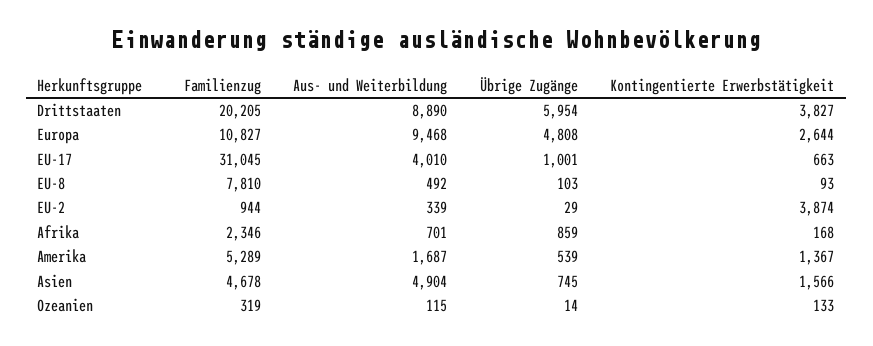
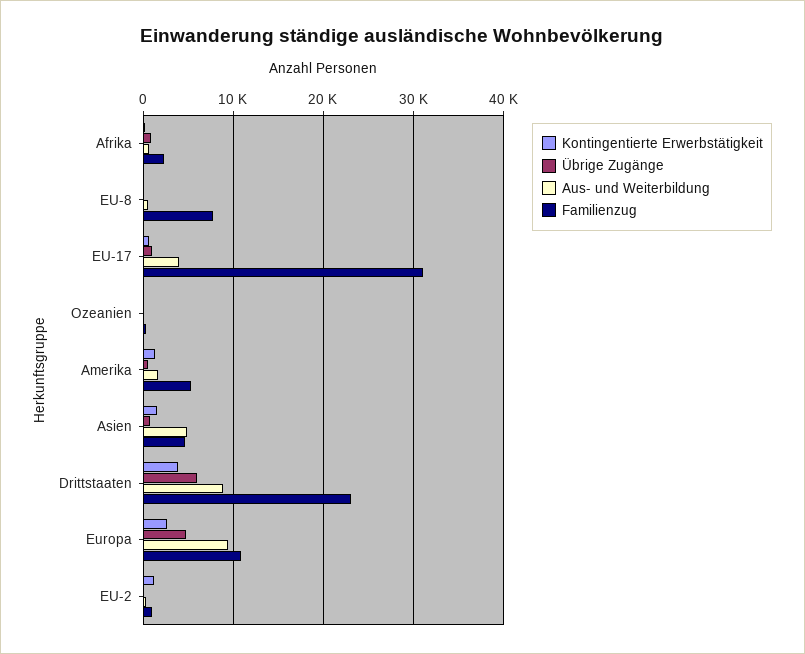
  {
    "Familienzug": {
-     "Drittstaaten": 20205,
+     "Drittstaaten": 23000,
      "Europa": 10827,
      "EU-17": 31045,
      "EU-8": 7810,
      "EU-2": 944,
      "Afrika": 2346,
      "Amerika": 5289,
      "Asien": 4678,
      "Ozeanien": 319
    },
    "Aus- und Weiterbildung": {
      "Drittstaaten": 8890,
      "Europa": 9468,
      "EU-17": 4010,
      "EU-8": 492,
      "EU-2": 339,
      "Afrika": 701,
      "Amerika": 1687,
      "Asien": 4904,
      "Ozeanien": 115
    },
    "Übrige Zugänge": {
      "Drittstaaten": 5954,
      "Europa": 4808,
      "EU-17": 1001,
      "EU-8": 103,
      "EU-2": 29,
      "Afrika": 859,
      "Amerika": 539,
      "Asien": 745,
      "Ozeanien": 14
    },
    "Kontingentierte Erwerbstätigkeit": {
      "Drittstaaten": 3827,
      "Europa": 2644,
      "EU-17": 663,
      "EU-8": 93,
-     "EU-2": 3874,
+     "EU-2": 1000,
      "Afrika": 168,
      "Amerika": 1367,
      "Asien": 1566,
      "Ozeanien": 133
    }
  }

